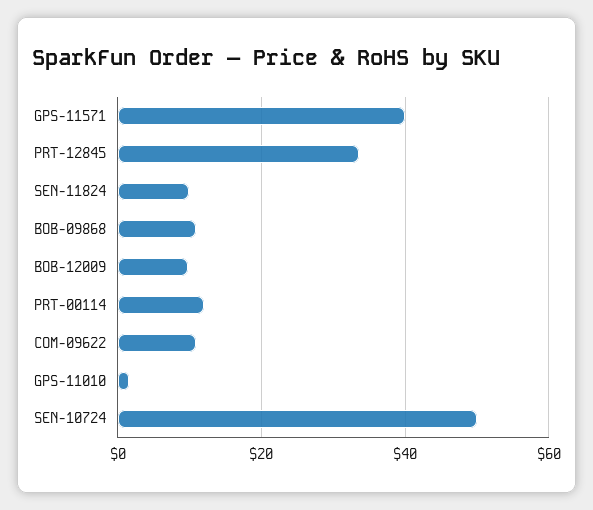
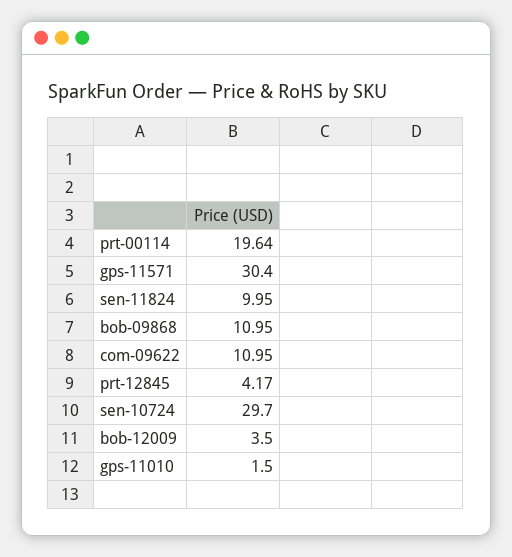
  {
-   "GPS-11571": 40,
+   "GPS-11571": 30.4,
-   "PRT-12845": 34,
+   "PRT-12845": 4.17,
    "SEN-11824": 9.95,
    "BOB-09868": 10.95,
-   "BOB-12009": 10,
+   "BOB-12009": 3.5,
-   "PRT-00114": 12,
+   "PRT-00114": 19.64,
    "COM-09622": 10.95,
    "GPS-11010": 1.5,
-   "SEN-10724": 50
+   "SEN-10724": 29.7
  }

